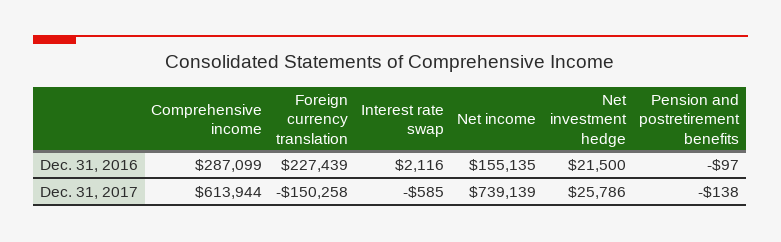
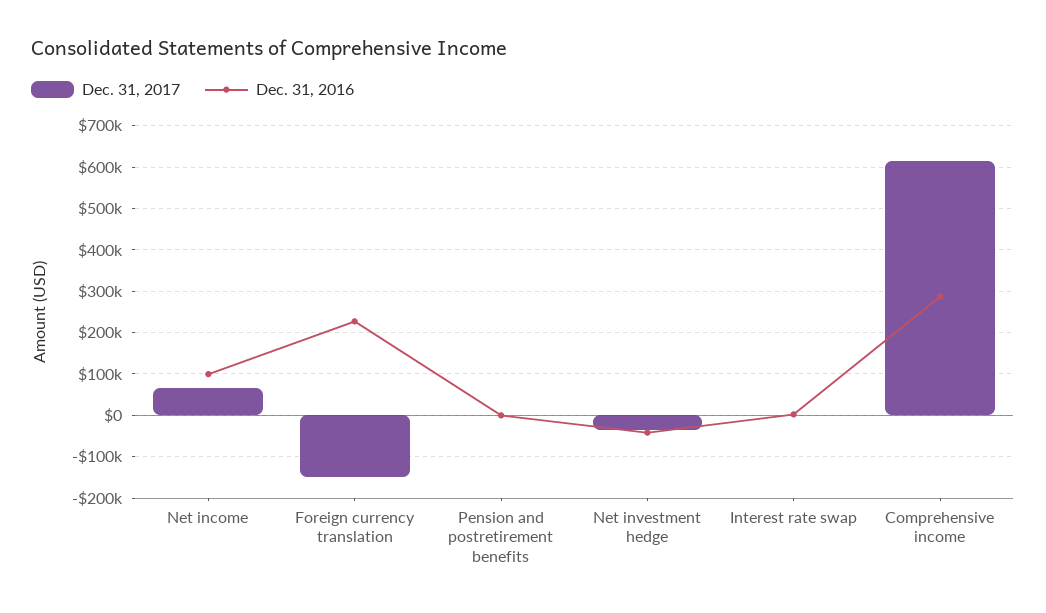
  {
    "Dec. 31, 2016": {
      "Comprehensive income": 287099,
      "Foreign currency translation": 227439,
      "Interest rate swap": 2116,
-     "Net income": 155135,
+     "Net income": 100000,
-     "Net investment hedge": 21500,
+     "Net investment hedge": -40000,
      "Pension and postretirement benefits": -97
    },
    "Dec. 31, 2017": {
      "Comprehensive income": 613944,
      "Foreign currency translation": -150258,
      "Interest rate swap": -585,
-     "Net income": 739139,
+     "Net income": 60000,
-     "Net investment hedge": 25786,
+     "Net investment hedge": -40000,
      "Pension and postretirement benefits": -138
    }
  }

